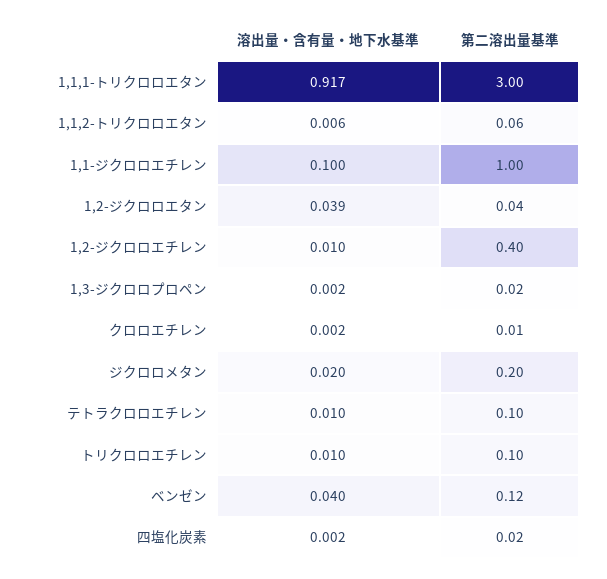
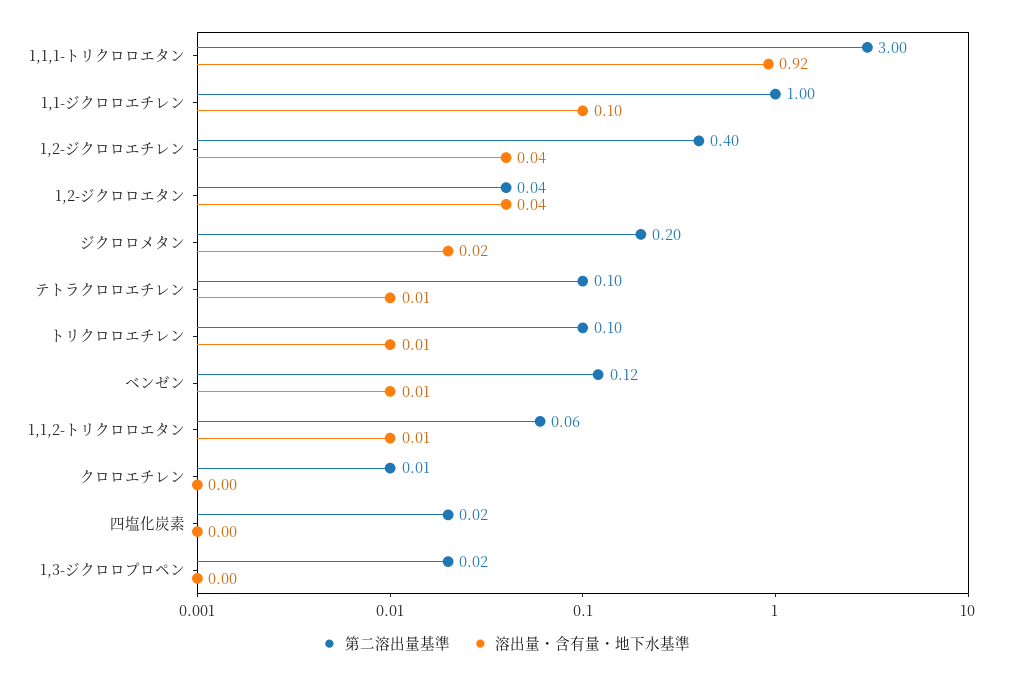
  {
    "溶出量・含有量・地下水基準": {
      "1,1,1-トリクロロエタン": 0.917,
      "1,1,2-トリクロロエタン": 0.006,
      "1,1-ジクロロエチレン": 0.1,
      "1,2-ジクロロエタン": 0.039,
-     "1,2-ジクロロエチレン": 0.01,
+     "1,2-ジクロロエチレン": 0.04,
      "1,3-ジクロロプロペン": 0.002,
      "クロロエチレン": 0.002,
      "ジクロロメタン": 0.02,
      "テトラクロロエチレン": 0.01,
      "トリクロロエチレン": 0.01,
-     "ベンゼン": 0.04,
+     "ベンゼン": 0.01,
      "四塩化炭素": 0.002
    },
    "第二溶出量基準": {
      "1,1,1-トリクロロエタン": 3,
      "1,1,2-トリクロロエタン": 0.06,
      "1,1-ジクロロエチレン": 1,
      "1,2-ジクロロエタン": 0.04,
      "1,2-ジクロロエチレン": 0.4,
      "1,3-ジクロロプロペン": 0.02,
      "クロロエチレン": 0.01,
      "ジクロロメタン": 0.2,
      "テトラクロロエチレン": 0.1,
      "トリクロロエチレン": 0.1,
      "ベンゼン": 0.12,
      "四塩化炭素": 0.02
    }
  }

